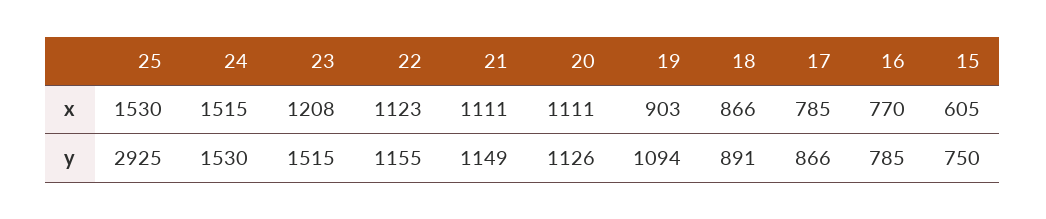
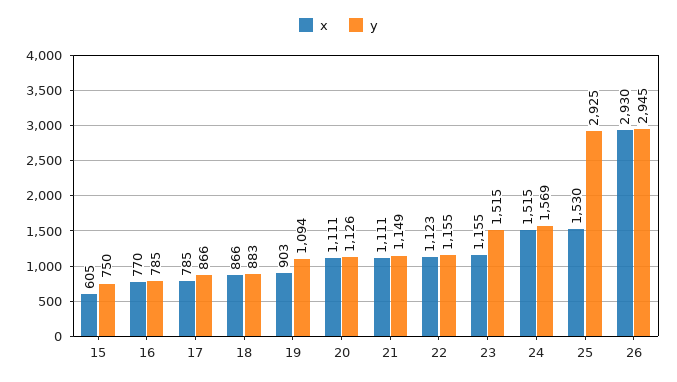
  {
    "x": {
      "25": 1530,
      "24": 1515,
-     "23": 1208,
+     "23": 1155,
      "22": 1123,
      "21": 1111,
      "20": 1111,
      "19": 903,
      "18": 866,
      "17": 785,
      "16": 770,
-     "15": 605
+     "15": 605,
+     "26": 2930
    },
    "y": {
      "25": 2925,
-     "24": 1530,
+     "24": 1569,
      "23": 1515,
      "22": 1155,
      "21": 1149,
      "20": 1126,
      "19": 1094,
-     "18": 891,
+     "18": 883,
      "17": 866,
      "16": 785,
-     "15": 750
+     "15": 750,
+     "26": 2945
    }
  }

